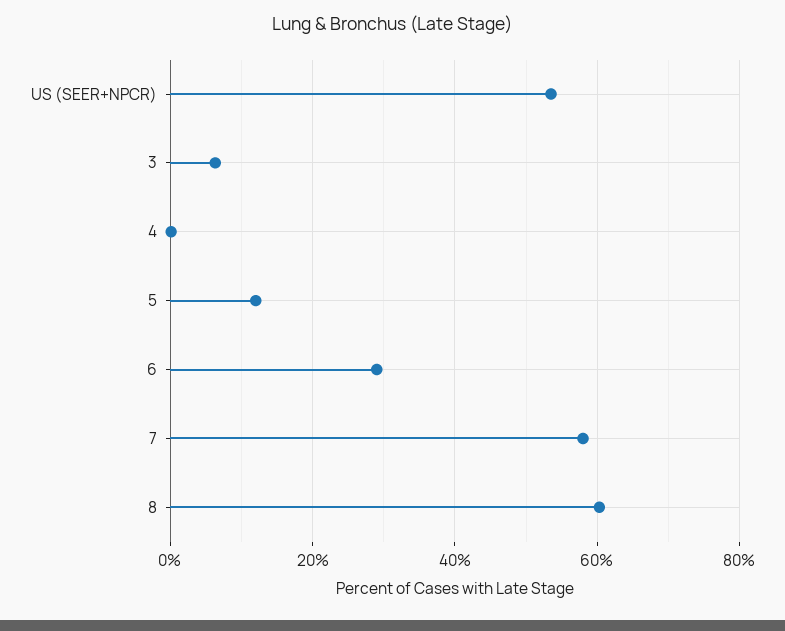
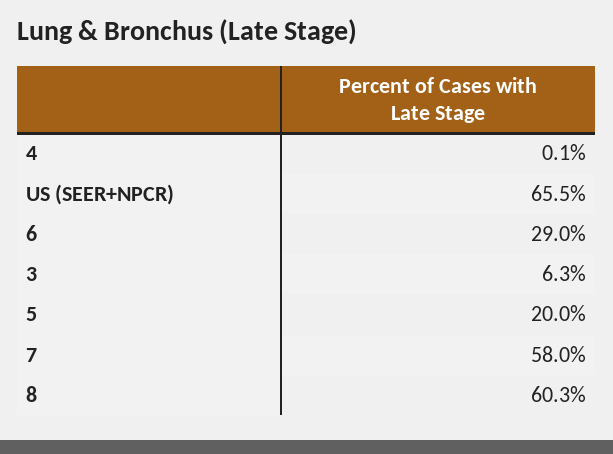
  {
-   "US (SEER+NPCR)": 54,
+   "US (SEER+NPCR)": 65.5,
    "3": 6.3,
    "4": 0.1,
-   "5": 12,
+   "5": 20,
    "6": 29,
    "7": 58,
    "8": 60.3
  }

